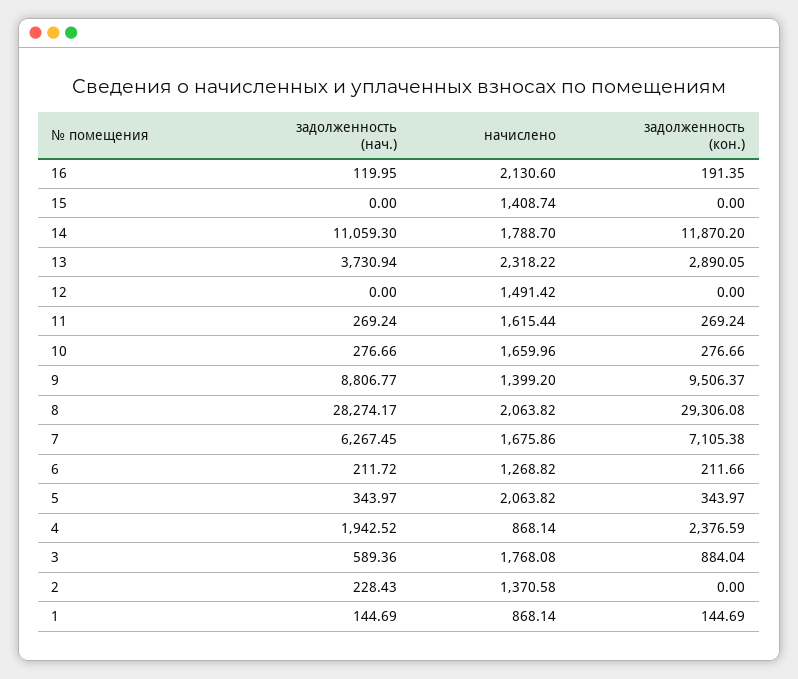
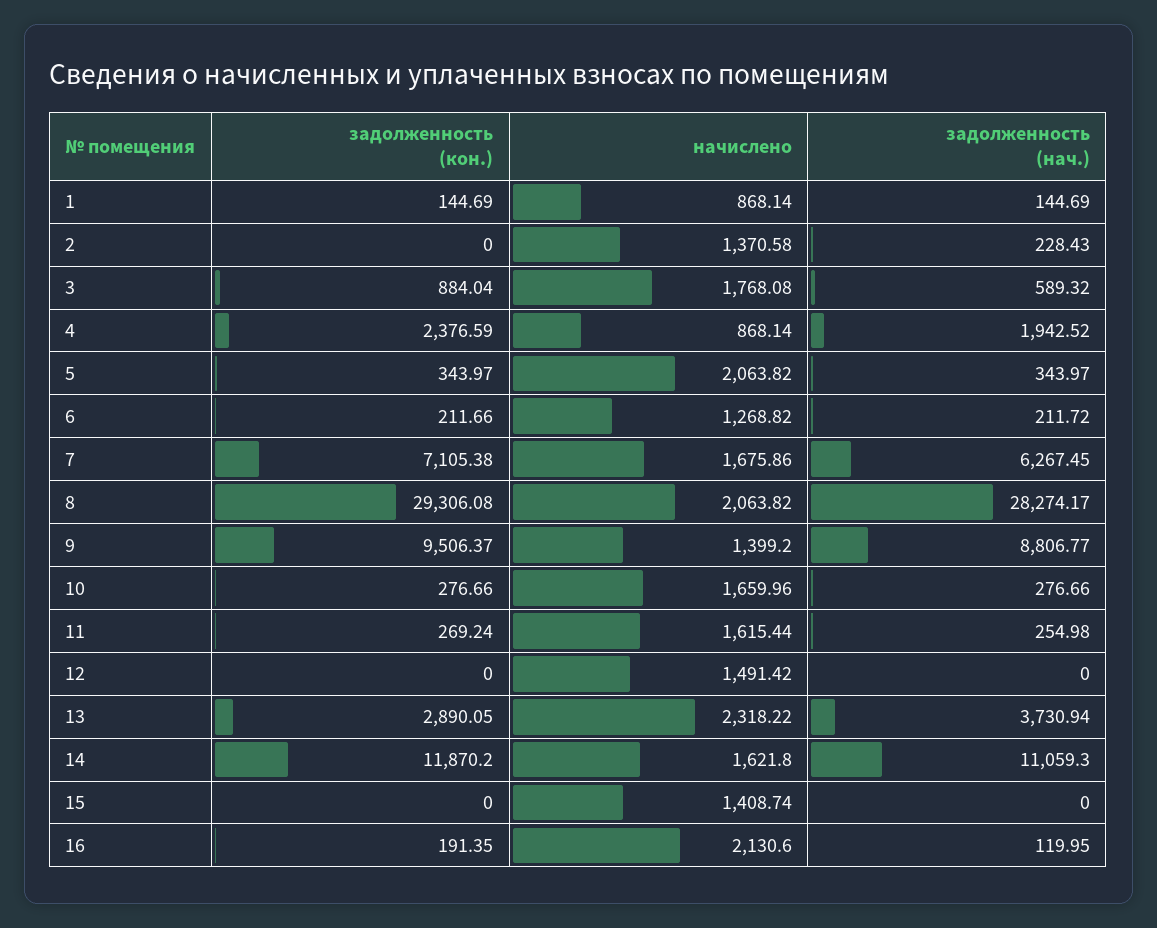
  {
    "задолженность (нач.)": {
      "16": 119.95,
      "15": 0,
      "14": 11059.3,
      "13": 3730.94,
      "12": 0,
-     "11": 269.24,
+     "11": 254.98,
      "10": 276.66,
      "9": 8806.77,
      "8": 28274.17,
      "7": 6267.45,
      "6": 211.72,
      "5": 343.97,
      "4": 1942.52,
-     "3": 589.36,
+     "3": 589.32,
      "2": 228.43,
      "1": 144.69
    },
    "начислено": {
      "16": 2130.6,
      "15": 1408.74,
-     "14": 1788.7,
+     "14": 1621.8,
      "13": 2318.22,
      "12": 1491.42,
      "11": 1615.44,
      "10": 1659.96,
      "9": 1399.2,
      "8": 2063.82,
      "7": 1675.86,
      "6": 1268.82,
      "5": 2063.82,
      "4": 868.14,
      "3": 1768.08,
      "2": 1370.58,
      "1": 868.14
    },
    "задолженность (кон.)": {
      "16": 191.35,
      "15": 0,
      "14": 11870.2,
      "13": 2890.05,
      "12": 0,
      "11": 269.24,
      "10": 276.66,
      "9": 9506.37,
      "8": 29306.08,
      "7": 7105.38,
      "6": 211.66,
      "5": 343.97,
      "4": 2376.59,
      "3": 884.04,
      "2": 0,
      "1": 144.69
    }
  }

